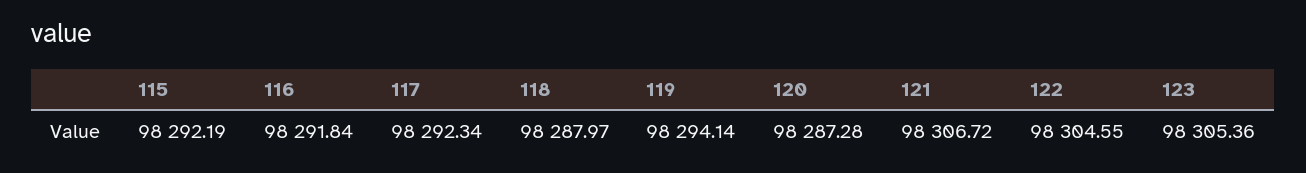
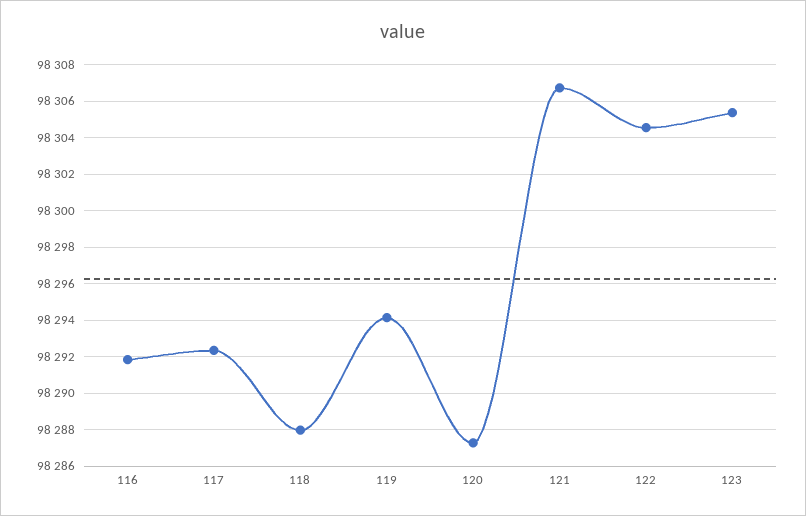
  {
-   "115": 98292.19,
    "116": 98291.84,
    "117": 98292.34,
    "118": 98287.97,
    "119": 98294.14,
    "120": 98287.28,
    "121": 98306.72,
    "122": 98304.55,
    "123": 98305.36
  }

